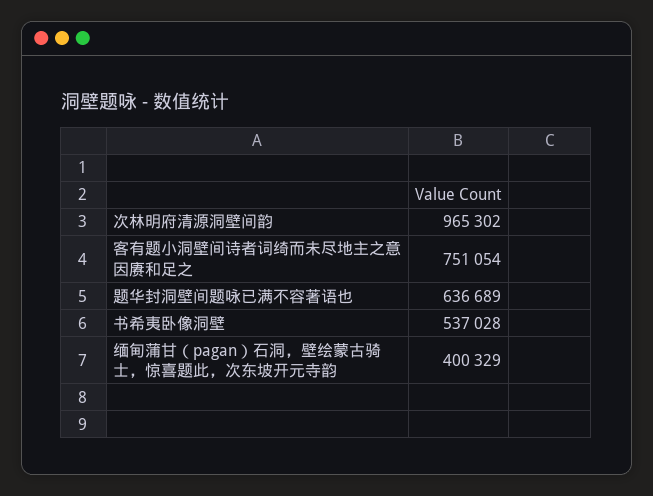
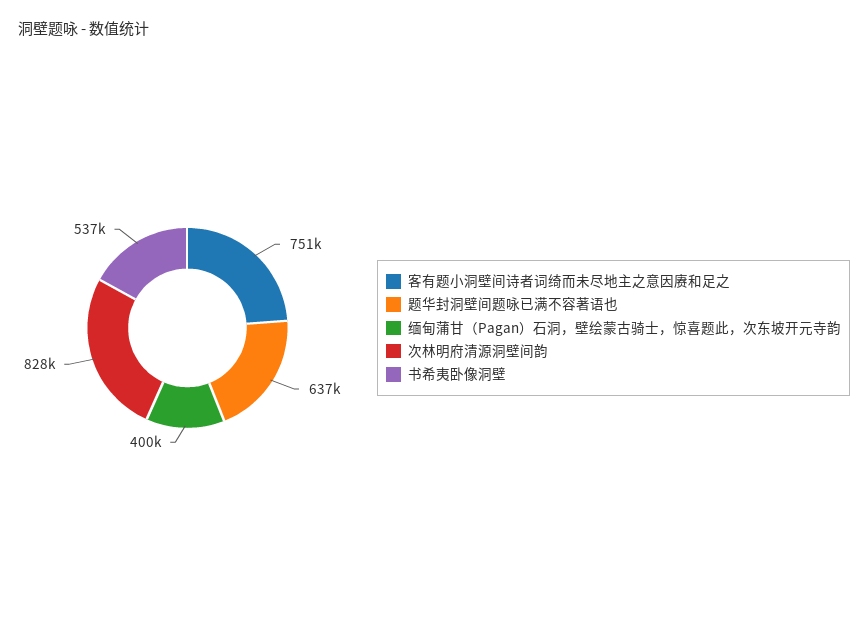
  {
-   "次林明府清源洞壁间韵": 965302,
+   "次林明府清源洞壁间韵": 828000,
    "客有题小洞壁间诗者词绮而未尽地主之意因赓和足之": 751054,
    "题华封洞壁间题咏已满不容著语也": 636689,
    "书希夷卧像洞壁": 537028,
    "缅甸蒲甘（pagan）石洞，壁绘蒙古骑士，惊喜题此，次东坡开元寺韵": 400329
  }

